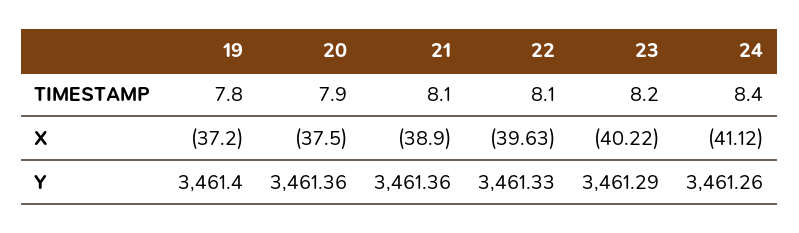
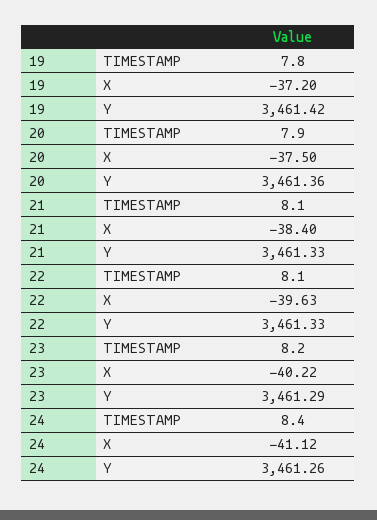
  {
    "19": {
      "TIMESTAMP": 7.8,
      "X": -37.2,
-     "Y": 3461.4
+     "Y": 3461.42
    },
    "20": {
      "TIMESTAMP": 7.9,
      "X": -37.5,
      "Y": 3461.36
    },
    "21": {
      "TIMESTAMP": 8.1,
-     "X": -38.9,
+     "X": -38.4,
-     "Y": 3461.36
+     "Y": 3461.33
    },
    "22": {
      "TIMESTAMP": 8.1,
      "X": -39.63,
      "Y": 3461.33
    },
    "23": {
      "TIMESTAMP": 8.2,
      "X": -40.22,
      "Y": 3461.29
    },
    "24": {
      "TIMESTAMP": 8.4,
      "X": -41.12,
      "Y": 3461.26
    }
  }

